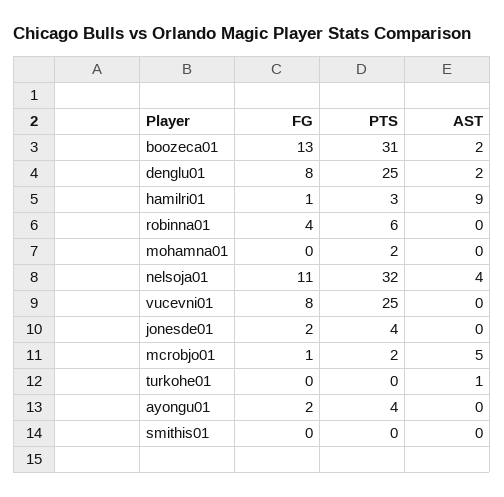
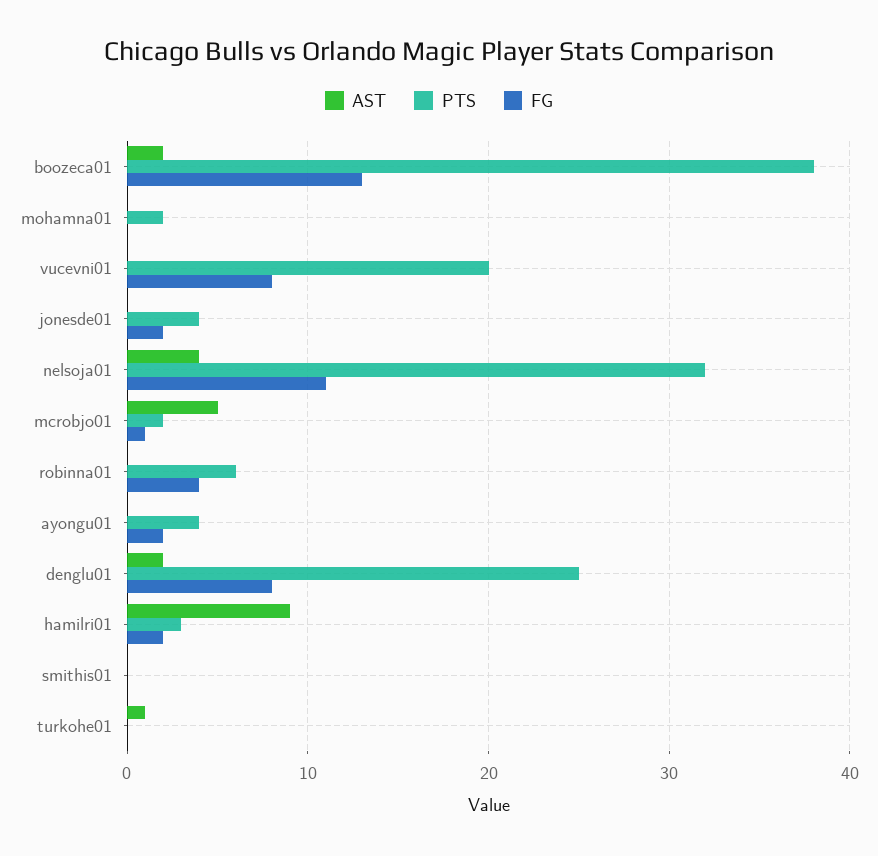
  {
    "FG": {
      "boozeca01": 13,
      "denglu01": 8,
-     "hamilri01": 1,
+     "hamilri01": 2,
      "robinna01": 4,
      "mohamna01": 0,
      "nelsoja01": 11,
      "vucevni01": 8,
      "jonesde01": 2,
      "mcrobjo01": 1,
      "turkohe01": 0,
      "ayongu01": 2,
      "smithis01": 0
    },
    "PTS": {
-     "boozeca01": 31,
+     "boozeca01": 38,
      "denglu01": 25,
      "hamilri01": 3,
      "robinna01": 6,
      "mohamna01": 2,
      "nelsoja01": 32,
-     "vucevni01": 25,
+     "vucevni01": 20,
      "jonesde01": 4,
      "mcrobjo01": 2,
      "turkohe01": 0,
      "ayongu01": 4,
      "smithis01": 0
    },
    "AST": {
      "boozeca01": 2,
      "denglu01": 2,
      "hamilri01": 9,
      "robinna01": 0,
      "mohamna01": 0,
      "nelsoja01": 4,
      "vucevni01": 0,
      "jonesde01": 0,
      "mcrobjo01": 5,
      "turkohe01": 1,
      "ayongu01": 0,
      "smithis01": 0
    }
  }

